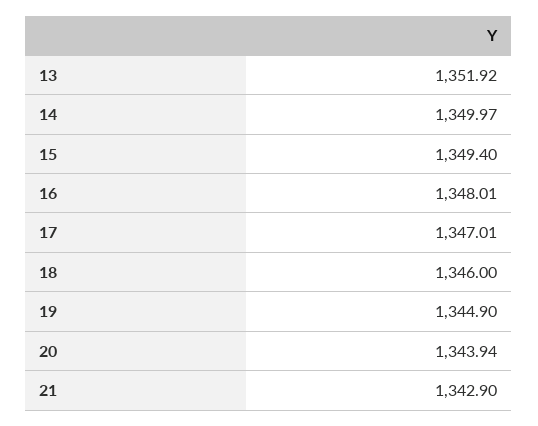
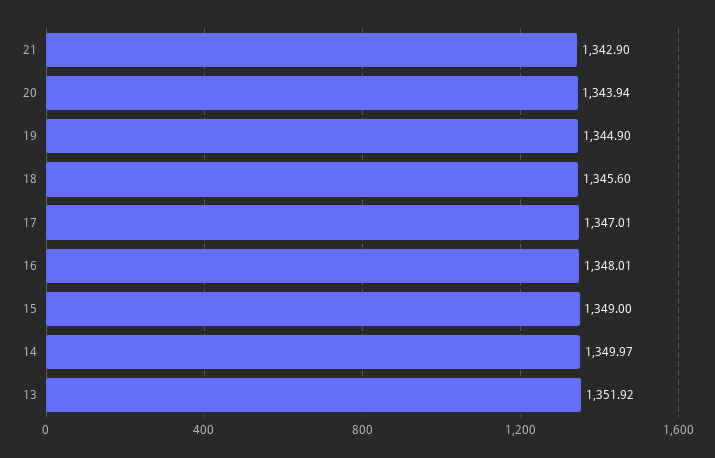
  {
    "13": 1351.92,
    "14": 1349.97,
-   "15": 1349.4,
+   "15": 1349,
    "16": 1348.01,
    "17": 1347.01,
-   "18": 1346,
+   "18": 1345.6,
    "19": 1344.9,
    "20": 1343.94,
    "21": 1342.9
  }

